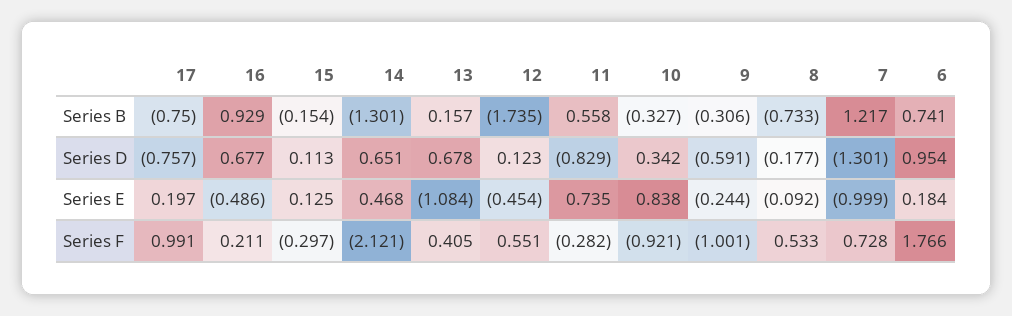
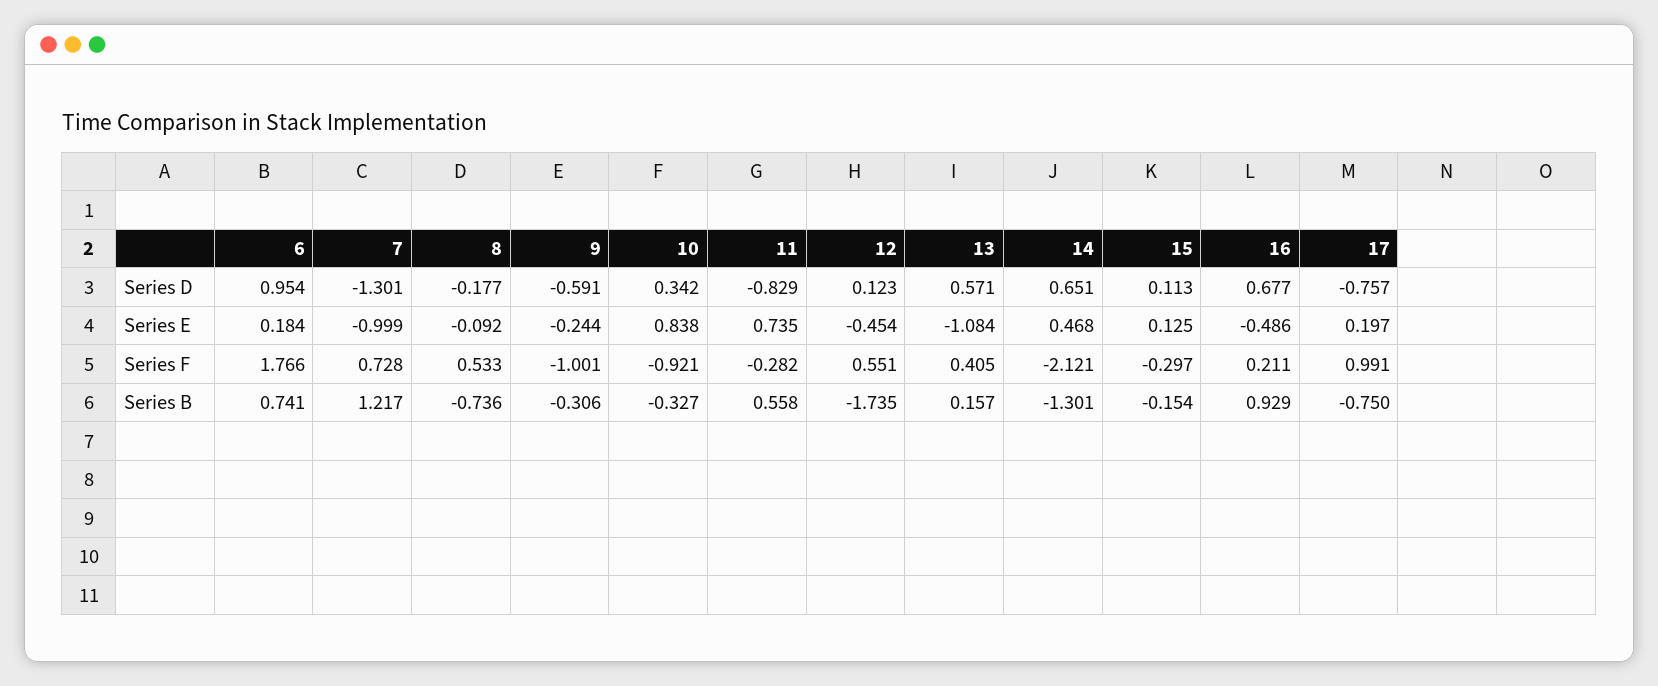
  {
    "17": {
      "Series B": -0.75,
      "Series D": -0.757,
      "Series E": 0.197,
      "Series F": 0.991
    },
    "16": {
      "Series B": 0.929,
      "Series D": 0.677,
      "Series E": -0.486,
      "Series F": 0.211
    },
    "15": {
      "Series B": -0.154,
      "Series D": 0.113,
      "Series E": 0.125,
      "Series F": -0.297
    },
    "14": {
      "Series B": -1.301,
      "Series D": 0.651,
      "Series E": 0.468,
      "Series F": -2.121
    },
    "13": {
      "Series B": 0.157,
-     "Series D": 0.678,
+     "Series D": 0.571,
      "Series E": -1.084,
      "Series F": 0.405
    },
    "12": {
      "Series B": -1.735,
      "Series D": 0.123,
      "Series E": -0.454,
      "Series F": 0.551
    },
    "11": {
      "Series B": 0.558,
      "Series D": -0.829,
      "Series E": 0.735,
      "Series F": -0.282
    },
    "10": {
      "Series B": -0.327,
      "Series D": 0.342,
      "Series E": 0.838,
      "Series F": -0.921
    },
    "9": {
      "Series B": -0.306,
      "Series D": -0.591,
      "Series E": -0.244,
      "Series F": -1.001
    },
    "8": {
-     "Series B": -0.733,
+     "Series B": -0.736,
      "Series D": -0.177,
      "Series E": -0.092,
      "Series F": 0.533
    },
    "7": {
      "Series B": 1.217,
      "Series D": -1.301,
      "Series E": -0.999,
      "Series F": 0.728
    },
    "6": {
      "Series B": 0.741,
      "Series D": 0.954,
      "Series E": 0.184,
      "Series F": 1.766
    }
  }

